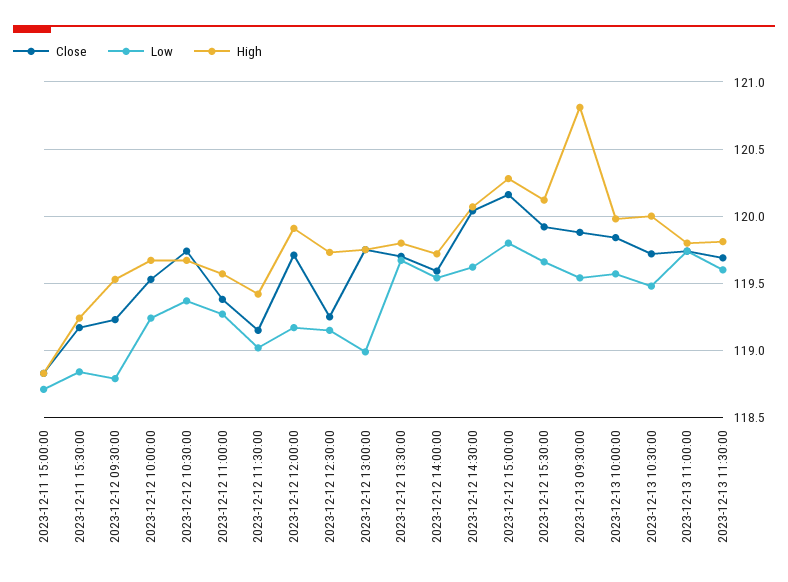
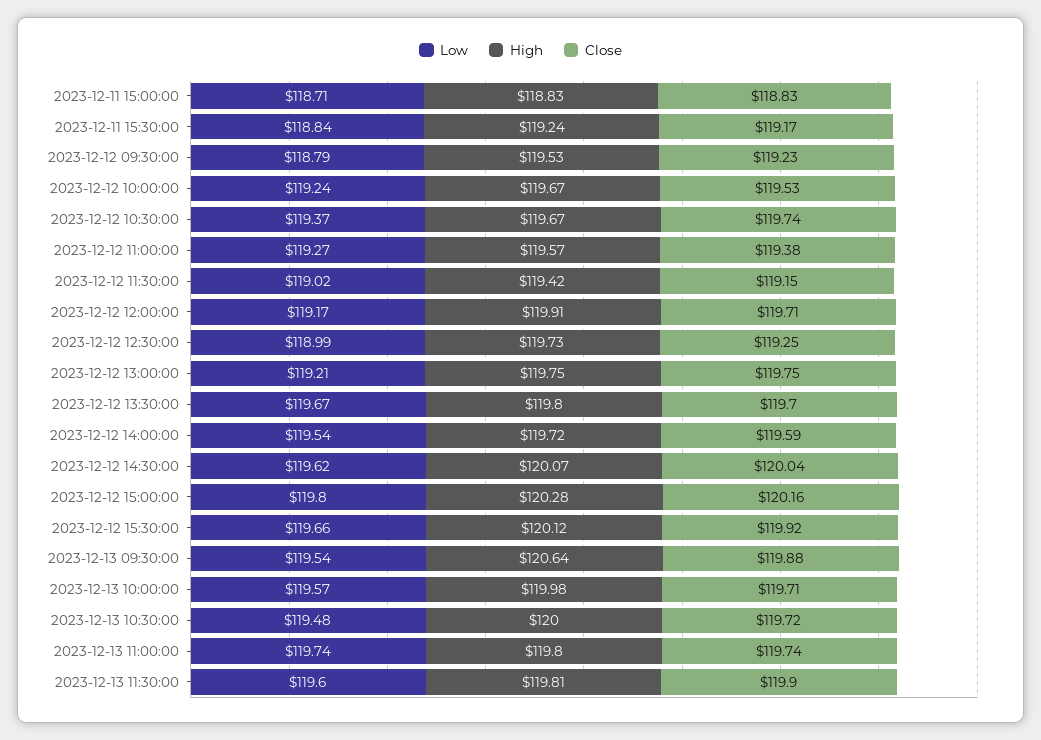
  {
    "Close": {
      "2023-12-11 15:00:00": 118.83,
      "2023-12-11 15:30:00": 119.17,
      "2023-12-12 09:30:00": 119.23,
      "2023-12-12 10:00:00": 119.53,
      "2023-12-12 10:30:00": 119.74,
      "2023-12-12 11:00:00": 119.38,
      "2023-12-12 11:30:00": 119.15,
      "2023-12-12 12:00:00": 119.71,
      "2023-12-12 12:30:00": 119.25,
      "2023-12-12 13:00:00": 119.75,
      "2023-12-12 13:30:00": 119.7,
      "2023-12-12 14:00:00": 119.59,
      "2023-12-12 14:30:00": 120.04,
      "2023-12-12 15:00:00": 120.16,
      "2023-12-12 15:30:00": 119.92,
      "2023-12-13 09:30:00": 119.88,
-     "2023-12-13 10:00:00": 119.85,
+     "2023-12-13 10:00:00": 119.71,
      "2023-12-13 10:30:00": 119.72,
      "2023-12-13 11:00:00": 119.74,
-     "2023-12-13 11:30:00": 119.7
+     "2023-12-13 11:30:00": 119.9
    },
    "Low": {
      "2023-12-11 15:00:00": 118.71,
      "2023-12-11 15:30:00": 118.84,
      "2023-12-12 09:30:00": 118.79,
      "2023-12-12 10:00:00": 119.24,
      "2023-12-12 10:30:00": 119.37,
      "2023-12-12 11:00:00": 119.27,
      "2023-12-12 11:30:00": 119.02,
      "2023-12-12 12:00:00": 119.17,
-     "2023-12-12 12:30:00": 119.15,
+     "2023-12-12 12:30:00": 118.99,
-     "2023-12-12 13:00:00": 119,
+     "2023-12-12 13:00:00": 119.21,
      "2023-12-12 13:30:00": 119.67,
      "2023-12-12 14:00:00": 119.54,
      "2023-12-12 14:30:00": 119.62,
      "2023-12-12 15:00:00": 119.8,
      "2023-12-12 15:30:00": 119.66,
      "2023-12-13 09:30:00": 119.54,
      "2023-12-13 10:00:00": 119.57,
      "2023-12-13 10:30:00": 119.48,
      "2023-12-13 11:00:00": 119.74,
      "2023-12-13 11:30:00": 119.6
    },
    "High": {
      "2023-12-11 15:00:00": 118.83,
      "2023-12-11 15:30:00": 119.24,
      "2023-12-12 09:30:00": 119.53,
      "2023-12-12 10:00:00": 119.67,
      "2023-12-12 10:30:00": 119.67,
      "2023-12-12 11:00:00": 119.57,
      "2023-12-12 11:30:00": 119.42,
      "2023-12-12 12:00:00": 119.91,
      "2023-12-12 12:30:00": 119.73,
      "2023-12-12 13:00:00": 119.75,
      "2023-12-12 13:30:00": 119.8,
      "2023-12-12 14:00:00": 119.72,
      "2023-12-12 14:30:00": 120.07,
      "2023-12-12 15:00:00": 120.28,
      "2023-12-12 15:30:00": 120.12,
-     "2023-12-13 09:30:00": 120.8,
+     "2023-12-13 09:30:00": 120.64,
      "2023-12-13 10:00:00": 119.98,
      "2023-12-13 10:30:00": 120,
      "2023-12-13 11:00:00": 119.8,
      "2023-12-13 11:30:00": 119.81
    }
  }

